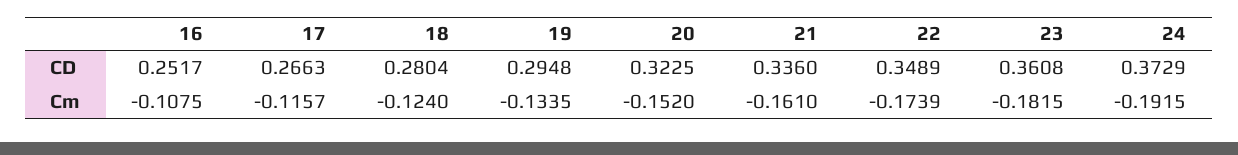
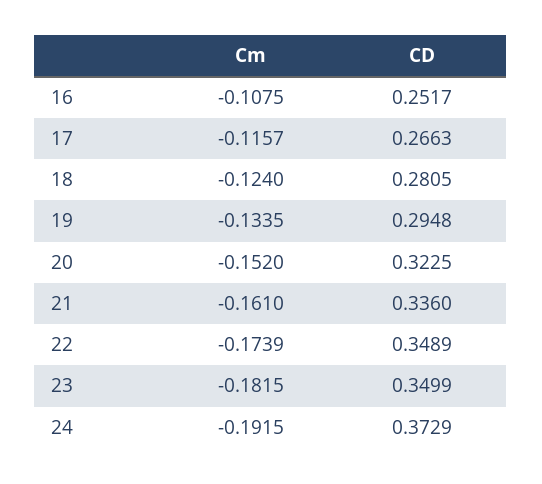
  {
    "16": {
      "CD": 0.2517,
      "Cm": -0.1075
    },
    "17": {
      "CD": 0.2663,
      "Cm": -0.1157
    },
    "18": {
-     "CD": 0.2804,
+     "CD": 0.2805,
      "Cm": -0.124
    },
    "19": {
      "CD": 0.2948,
      "Cm": -0.1335
    },
    "20": {
      "CD": 0.3225,
      "Cm": -0.152
    },
    "21": {
      "CD": 0.336,
      "Cm": -0.161
    },
    "22": {
      "CD": 0.3489,
      "Cm": -0.1739
    },
    "23": {
-     "CD": 0.3608,
+     "CD": 0.3499,
      "Cm": -0.1815
    },
    "24": {
      "CD": 0.3729,
      "Cm": -0.1915
    }
  }

